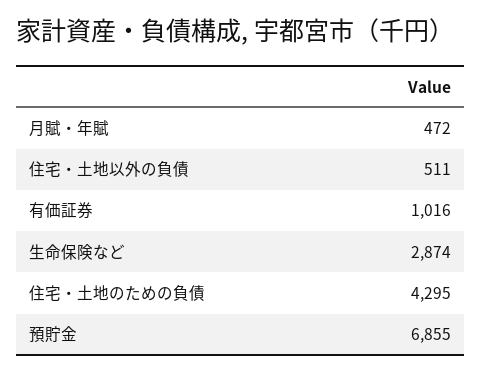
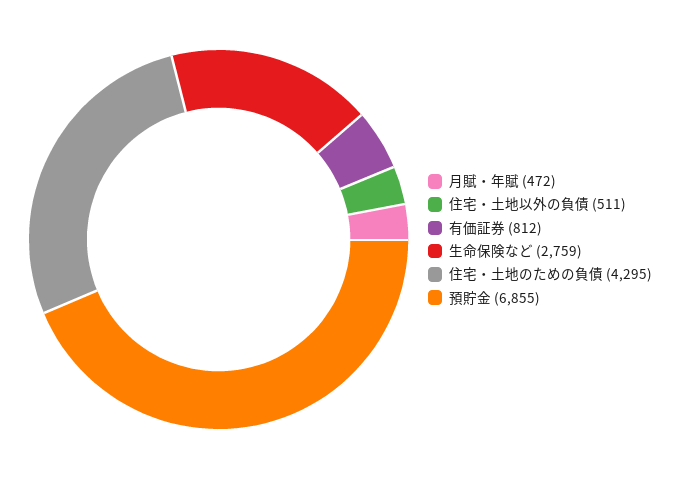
  {
    "月賦・年賦": 472,
    "住宅・土地以外の負債": 511,
-   "有価証券": 1016,
+   "有価証券": 812,
-   "生命保険など": 2874,
+   "生命保険など": 2759,
    "住宅・土地のための負債": 4295,
    "預貯金": 6855
  }

